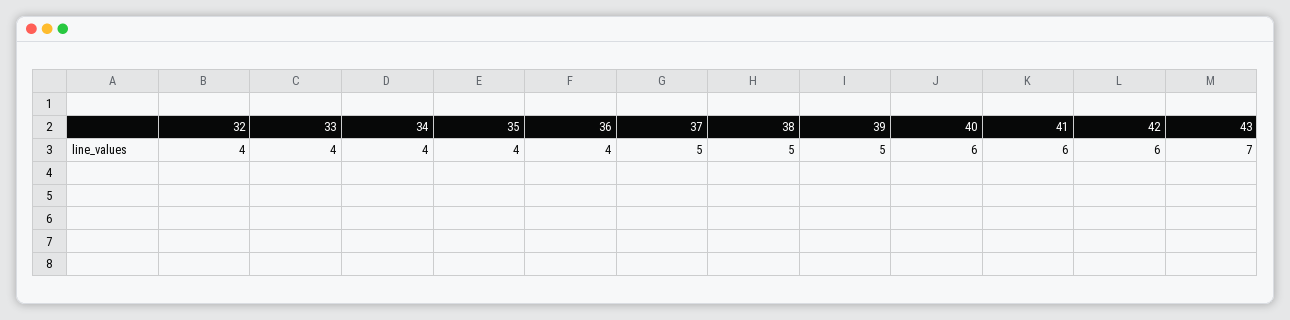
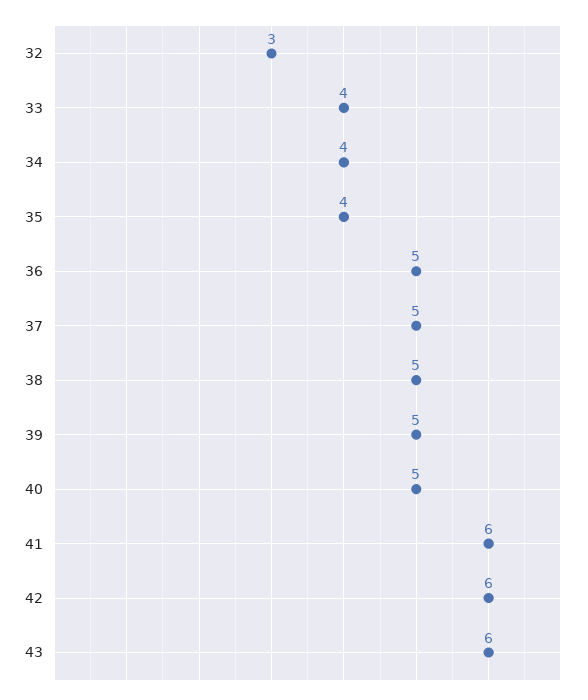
  {
-   "32": 4,
+   "32": 3,
    "33": 4,
    "34": 4,
    "35": 4,
-   "36": 4,
+   "36": 5,
    "37": 5,
    "38": 5,
    "39": 5,
-   "40": 6,
+   "40": 5,
    "41": 6,
    "42": 6,
-   "43": 7
+   "43": 6
  }

